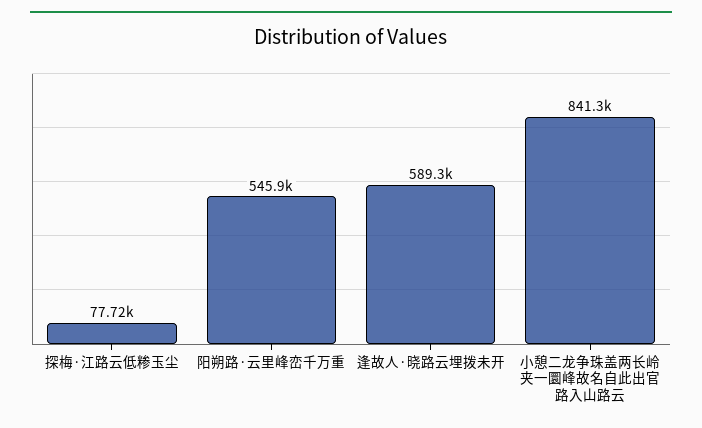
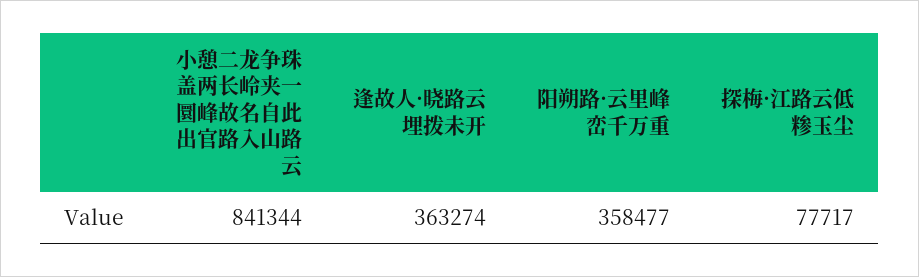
  {
    "探梅·江路云低糁玉尘": 77717,
-   "阳朔路·云里峰峦千万重": 545900,
+   "阳朔路·云里峰峦千万重": 358477,
-   "逢故人·晓路云埋拨未开": 589300,
+   "逢故人·晓路云埋拨未开": 363274,
    "小憩二龙争珠盖两长岭夹一圜峰故名自此出官路入山路云": 841344
  }

